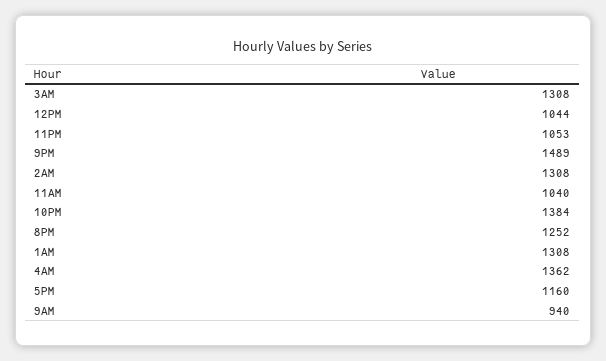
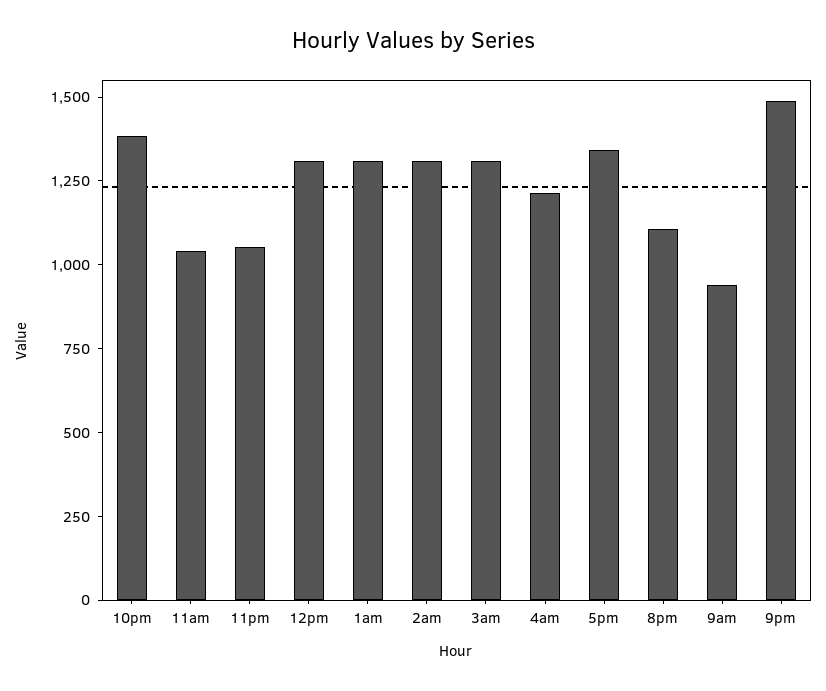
  {
    "3AM": 1308,
-   "12PM": 1044,
+   "12PM": 1300,
    "11PM": 1053,
    "9PM": 1489,
    "2AM": 1308,
    "11AM": 1040,
    "10PM": 1384,
-   "8PM": 1252,
+   "8PM": 1100,
    "1AM": 1308,
-   "4AM": 1362,
+   "4AM": 1200,
-   "5PM": 1160,
+   "5PM": 1350,
    "9AM": 940
  }

